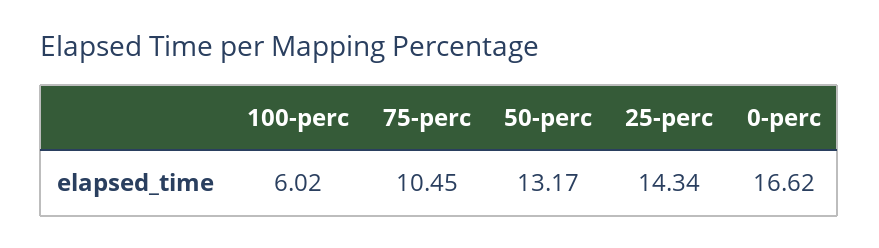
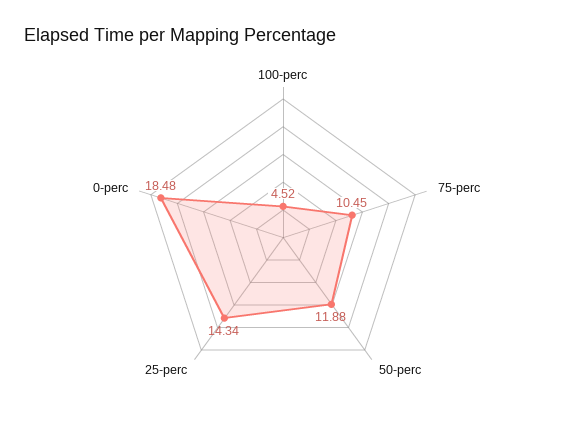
  {
-   "100-perc": 6.02,
+   "100-perc": 4.52,
    "75-perc": 10.45,
-   "50-perc": 13.17,
+   "50-perc": 11.88,
    "25-perc": 14.34,
-   "0-perc": 16.62
+   "0-perc": 18.48
  }

